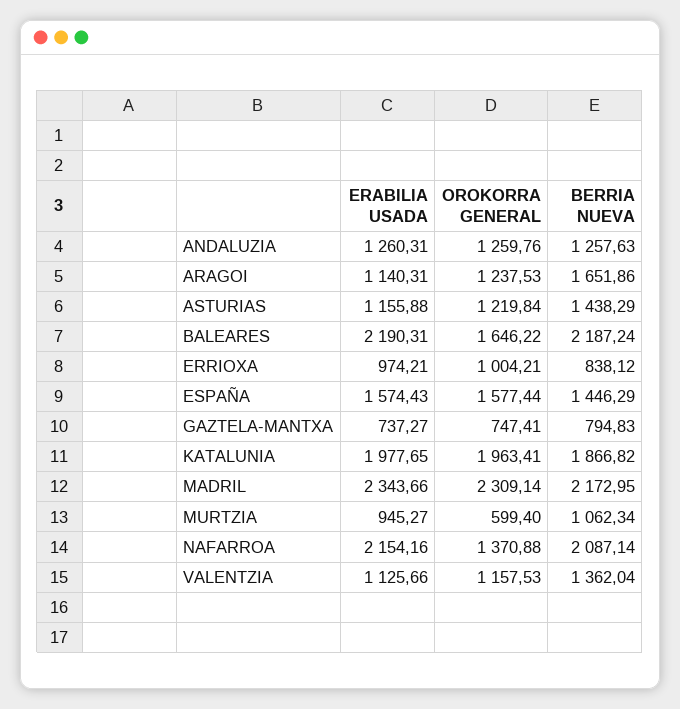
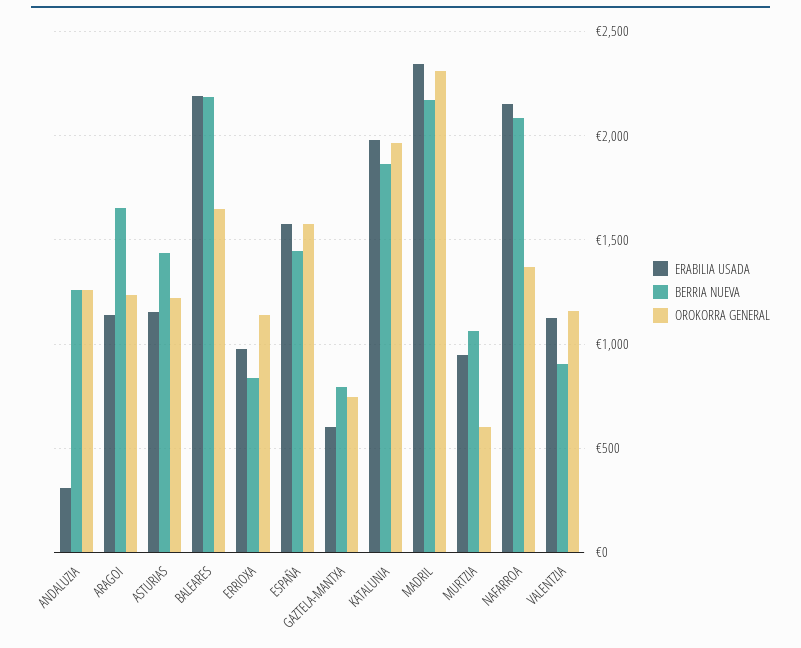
  {
    "ERABILIA USADA": {
-     "ANDALUZIA": 1260.31,
+     "ANDALUZIA": 300,
      "ARAGOI": 1140.31,
      "ASTURIAS": 1155.88,
      "BALEARES": 2190.31,
      "ERRIOXA": 974.21,
      "ESPAÑA": 1574.43,
-     "GAZTELA-MANTXA": 737.27,
+     "GAZTELA-MANTXA": 600,
      "KATALUNIA": 1977.65,
      "MADRIL": 2343.66,
      "MURTZIA": 945.27,
      "NAFARROA": 2154.16,
      "VALENTZIA": 1125.66
    },
    "OROKORRA GENERAL": {
      "ANDALUZIA": 1259.76,
      "ARAGOI": 1237.53,
      "ASTURIAS": 1219.84,
      "BALEARES": 1646.22,
-     "ERRIOXA": 1004.21,
+     "ERRIOXA": 1150,
      "ESPAÑA": 1577.44,
      "GAZTELA-MANTXA": 747.41,
      "KATALUNIA": 1963.41,
      "MADRIL": 2309.14,
      "MURTZIA": 599.4,
      "NAFARROA": 1370.88,
      "VALENTZIA": 1157.53
    },
    "BERRIA NUEVA": {
      "ANDALUZIA": 1257.63,
      "ARAGOI": 1651.86,
      "ASTURIAS": 1438.29,
      "BALEARES": 2187.24,
      "ERRIOXA": 838.12,
      "ESPAÑA": 1446.29,
      "GAZTELA-MANTXA": 794.83,
      "KATALUNIA": 1866.82,
      "MADRIL": 2172.95,
      "MURTZIA": 1062.34,
      "NAFARROA": 2087.14,
-     "VALENTZIA": 1362.04
+     "VALENTZIA": 900
    }
  }

